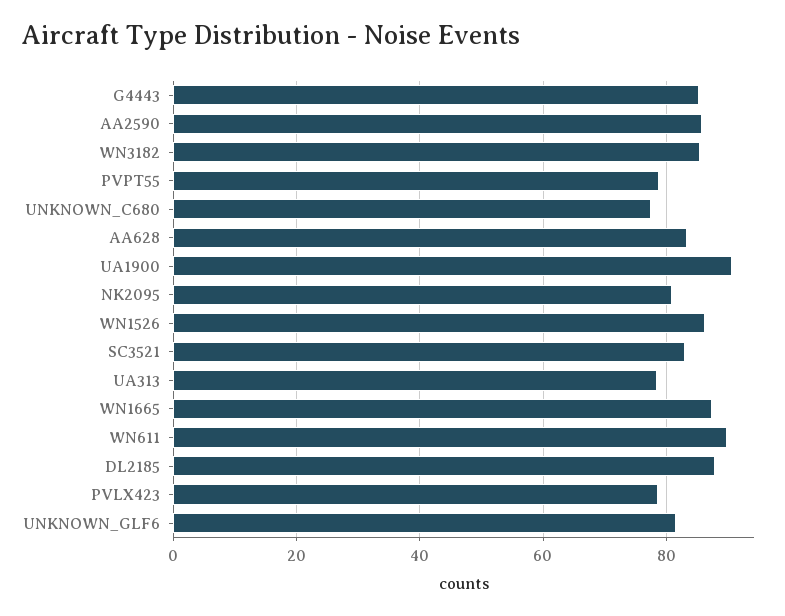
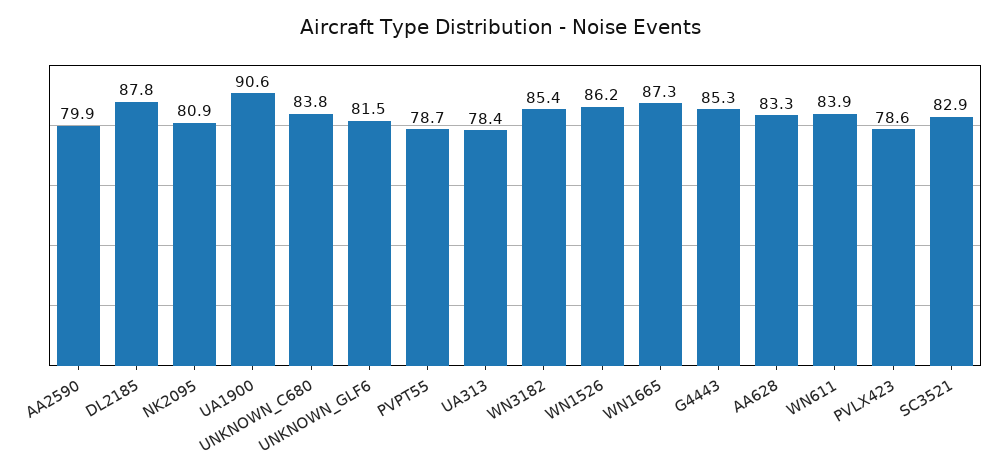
  {
    "G4443": 85.3,
-   "AA2590": 86,
+   "AA2590": 79.9,
    "WN3182": 85.4,
    "PVPT55": 78.7,
-   "UNKNOWN_C680": 78,
+   "UNKNOWN_C680": 83.8,
    "AA628": 83.3,
    "UA1900": 90.6,
    "NK2095": 80.9,
    "WN1526": 86.2,
    "SC3521": 82.9,
    "UA313": 78.4,
    "WN1665": 87.3,
-   "WN611": 90,
+   "WN611": 83.9,
    "DL2185": 87.8,
    "PVLX423": 78.6,
    "UNKNOWN_GLF6": 81.5
  }

